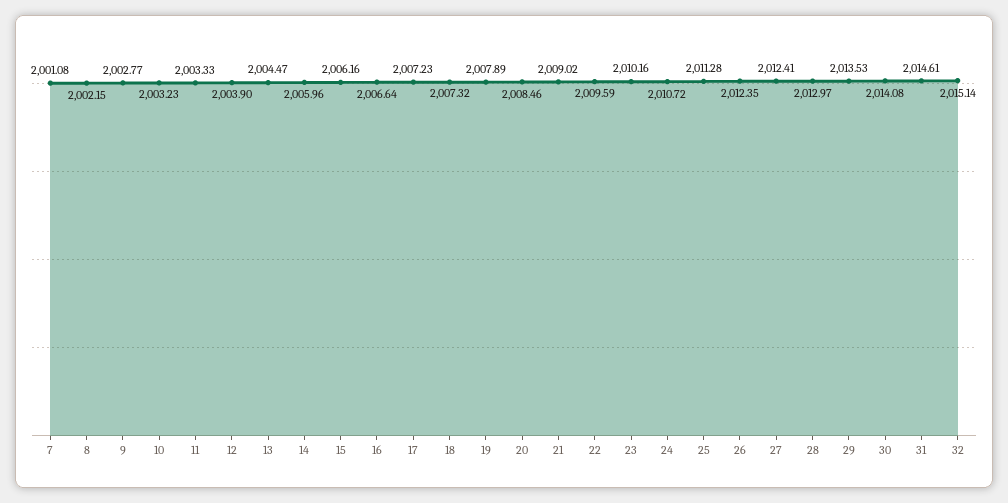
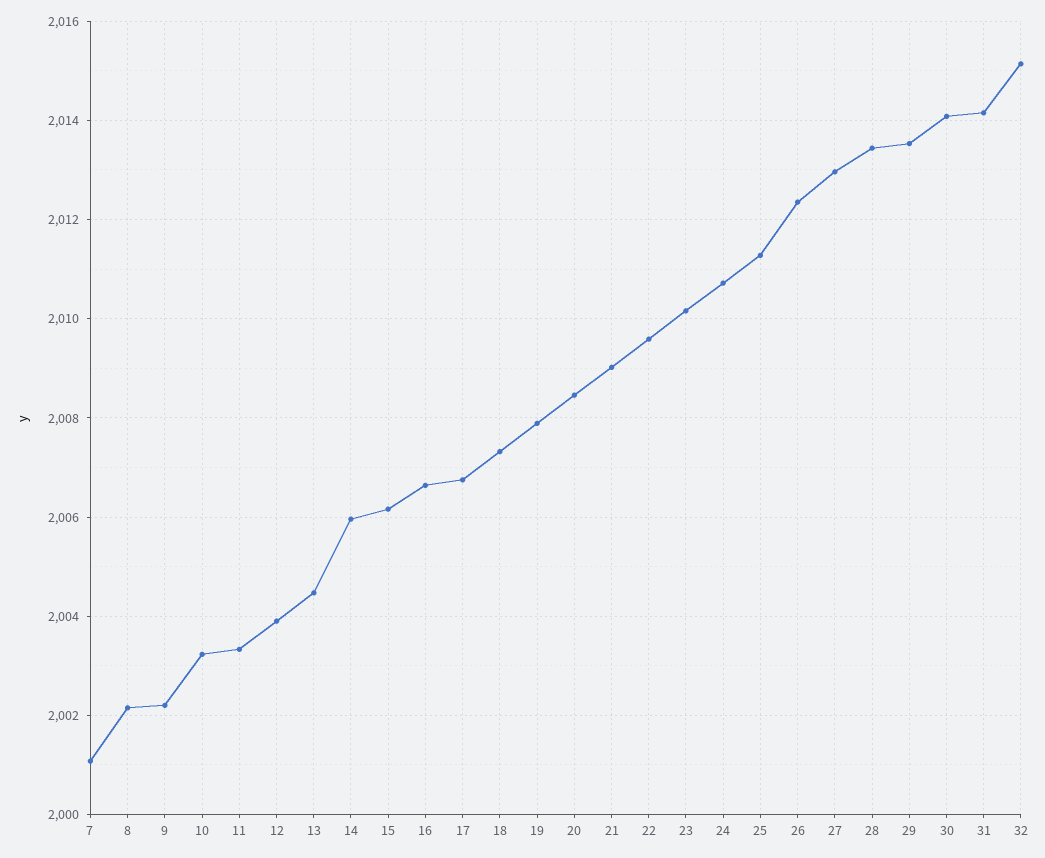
  {
    "7": 2001.08,
    "8": 2002.15,
-   "9": 2002.77,
+   "9": 2002.2,
    "10": 2003.23,
    "11": 2003.33,
    "12": 2003.9,
    "13": 2004.47,
    "14": 2005.96,
    "15": 2006.16,
    "16": 2006.64,
-   "17": 2007.23,
+   "17": 2006.8,
    "18": 2007.32,
    "19": 2007.89,
    "20": 2008.46,
    "21": 2009.02,
    "22": 2009.59,
    "23": 2010.16,
    "24": 2010.72,
    "25": 2011.28,
    "26": 2012.35,
-   "27": 2012.41,
+   "27": 2013,
-   "28": 2012.97,
+   "28": 2013.4,
    "29": 2013.53,
    "30": 2014.08,
-   "31": 2014.61,
+   "31": 2014.2,
    "32": 2015.14
  }

